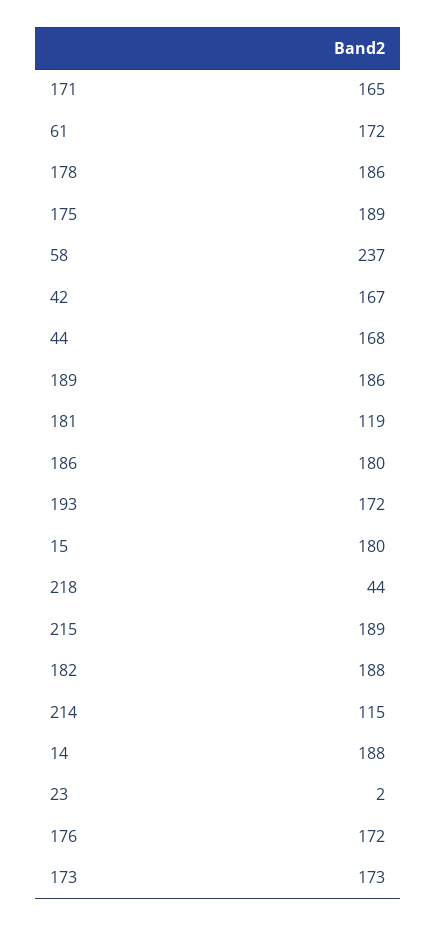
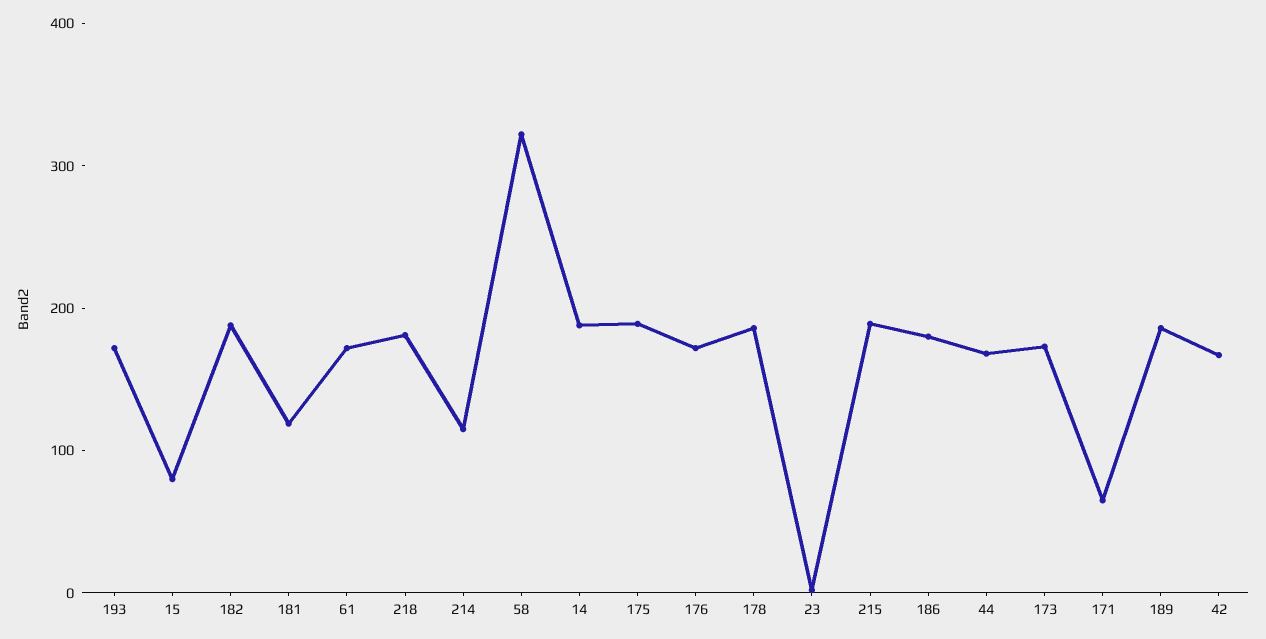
  {
-   "171": 165,
+   "171": 60,
    "61": 172,
    "178": 186,
    "175": 189,
-   "58": 237,
+   "58": 320,
    "42": 167,
    "44": 168,
    "189": 186,
    "181": 119,
    "186": 180,
    "193": 172,
-   "15": 180,
+   "15": 80,
-   "218": 44,
+   "218": 180,
    "215": 189,
    "182": 188,
    "214": 115,
    "14": 188,
    "23": 2,
    "176": 172,
    "173": 173
  }

